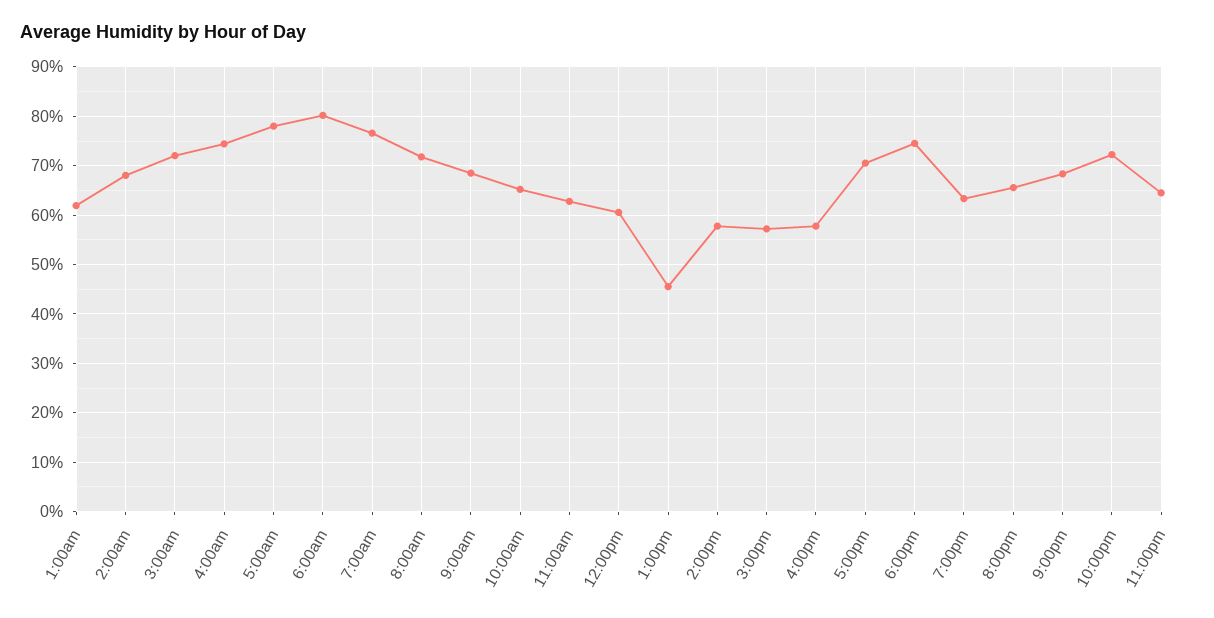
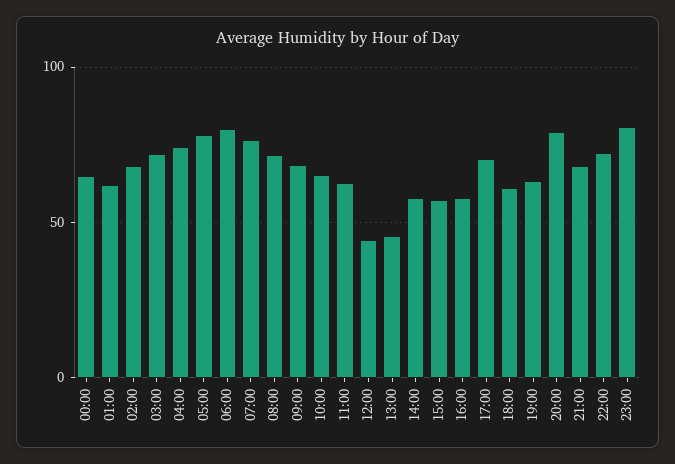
  {
    "1:00am": 62,
    "2:00am": 68,
    "3:00am": 72,
    "4:00am": 74,
    "5:00am": 78,
    "6:00am": 80,
    "7:00am": 76,
    "8:00am": 72,
    "9:00am": 68,
    "10:00am": 66,
    "11:00am": 62,
-   "12:00pm": 60,
+   "12:00pm": 45,
    "1:00pm": 46,
    "2:00pm": 58,
    "3:00pm": 58,
    "4:00pm": 58,
    "5:00pm": 70,
-   "6:00pm": 74,
+   "6:00pm": 60,
    "7:00pm": 64,
-   "8:00pm": 66,
+   "8:00pm": 80,
    "9:00pm": 68,
    "10:00pm": 72,
-   "11:00pm": 64
+   "11:00pm": 80,
+   "00:00": 65
  }

